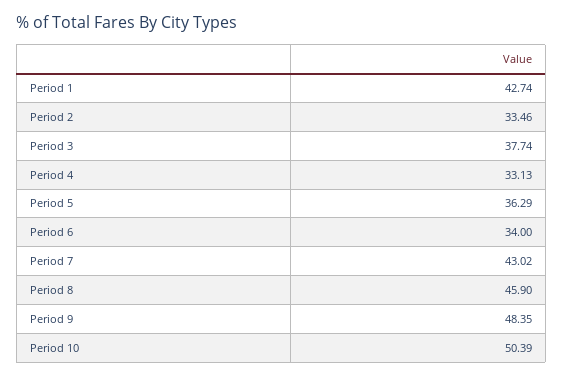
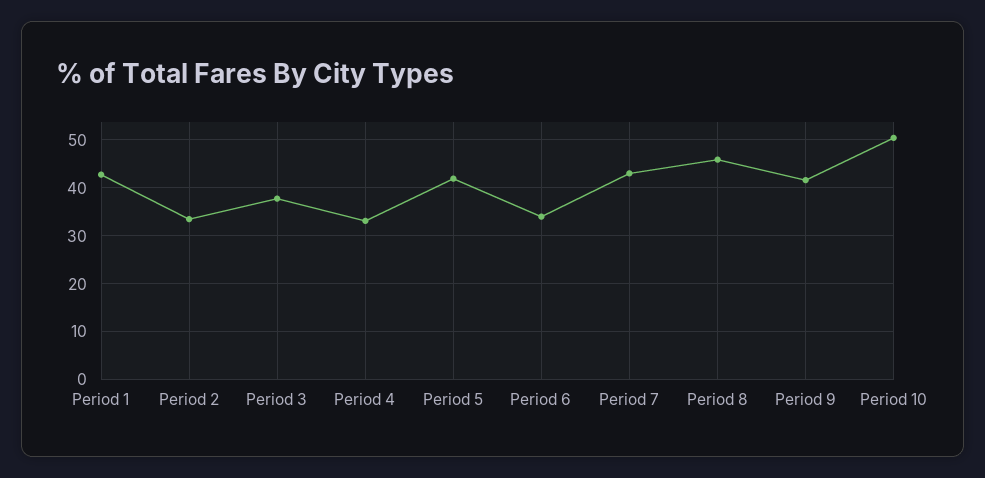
  {
    "Period 1": 42.74,
    "Period 2": 33.46,
    "Period 3": 37.74,
    "Period 4": 33.13,
-   "Period 5": 36.29,
+   "Period 5": 42,
    "Period 6": 34,
    "Period 7": 43.02,
    "Period 8": 45.9,
-   "Period 9": 48.35,
+   "Period 9": 42,
    "Period 10": 50.39
  }

